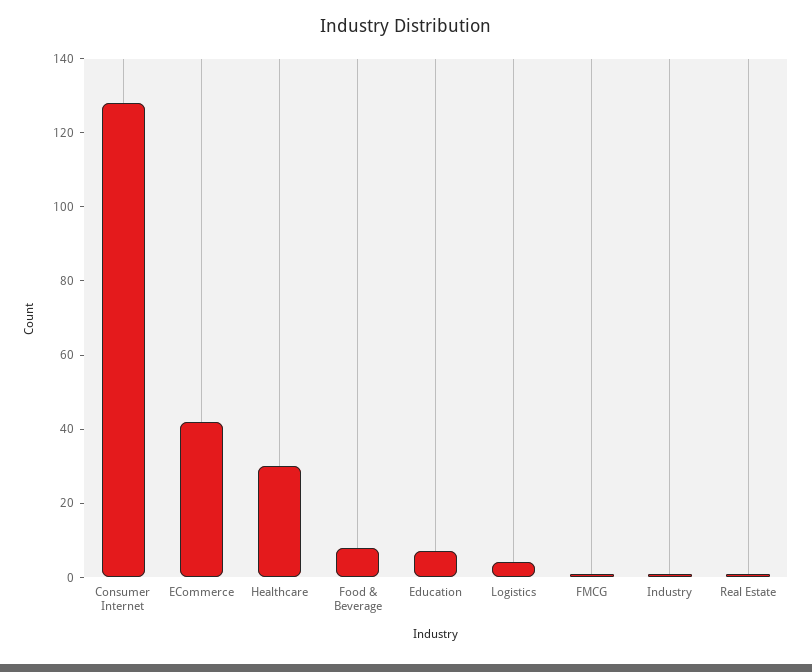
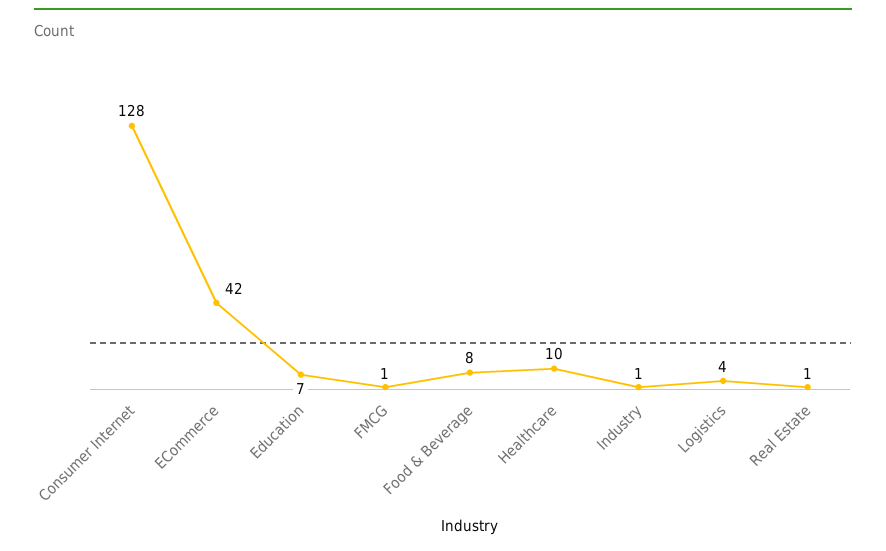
  {
    "Consumer Internet": 128,
    "ECommerce": 42,
-   "Healthcare": 30,
+   "Healthcare": 10,
    "Food & Beverage": 8,
    "Education": 7,
    "Logistics": 4,
    "FMCG": 1,
    "Industry": 1,
    "Real Estate": 1
  }

